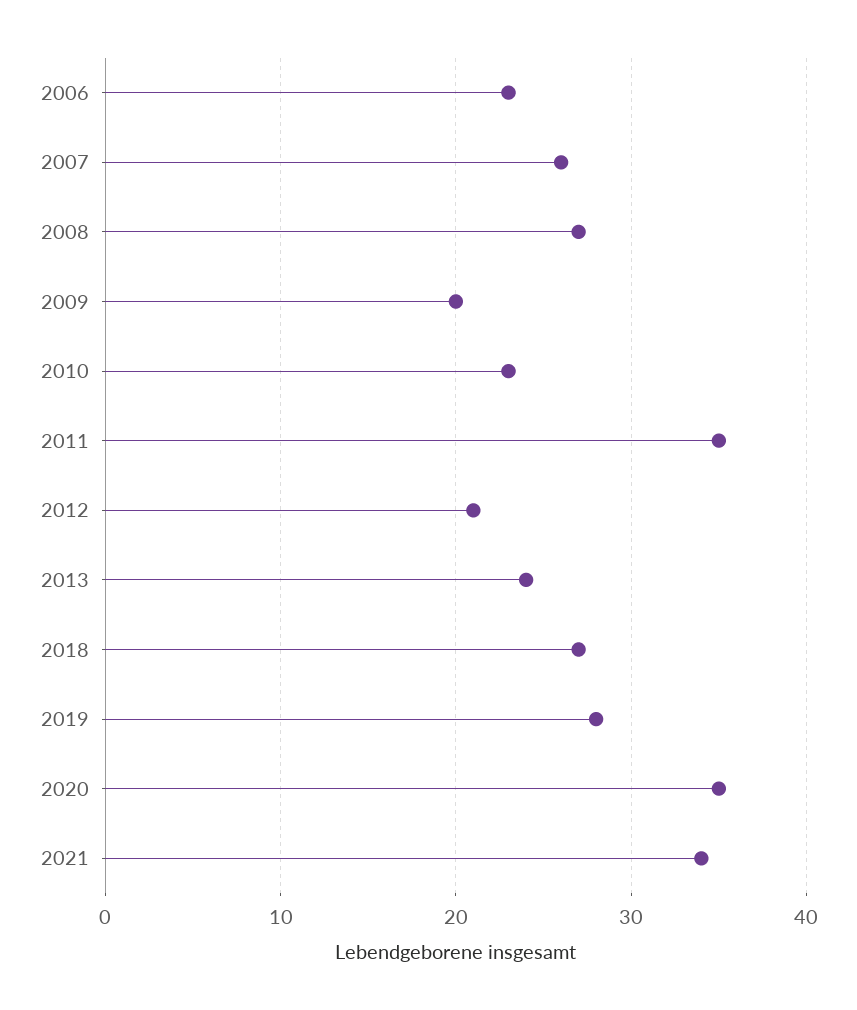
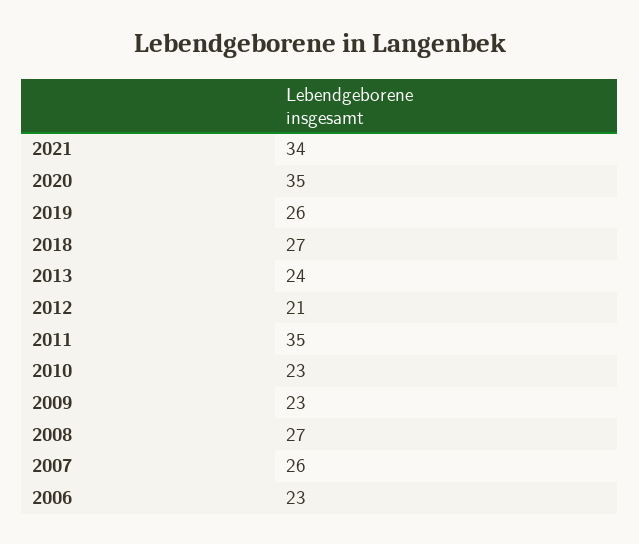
  {
    "2006": 23,
    "2007": 26,
    "2008": 27,
-   "2009": 20,
+   "2009": 23,
    "2010": 23,
    "2011": 35,
    "2012": 21,
    "2013": 24,
    "2018": 27,
-   "2019": 28,
+   "2019": 26,
    "2020": 35,
    "2021": 34
  }

